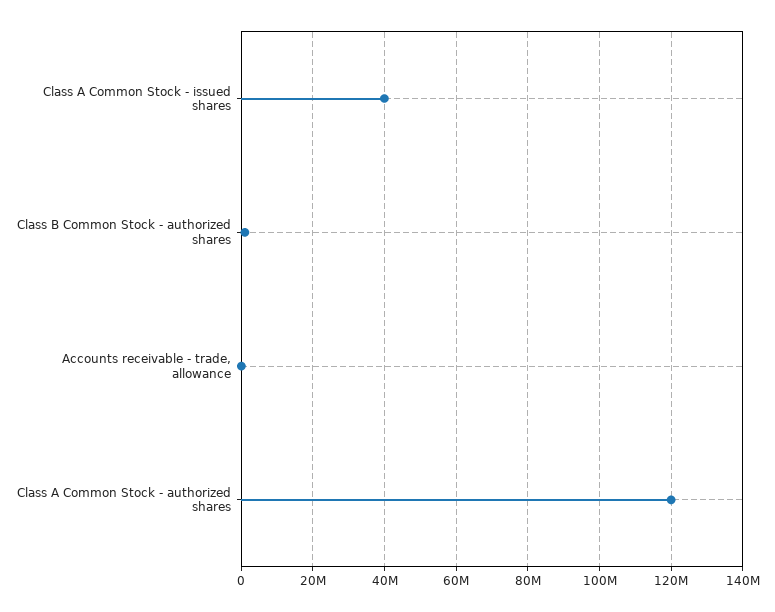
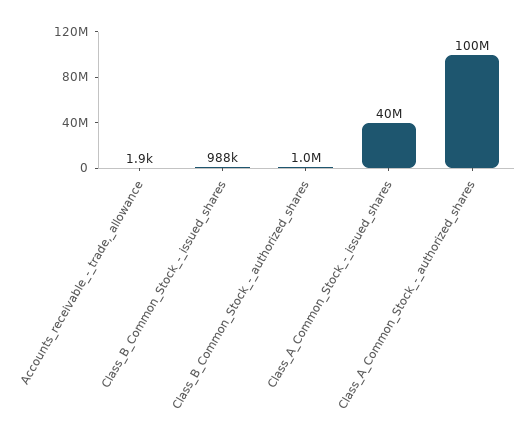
  {
    "Class A Common Stock - issued shares": 40000000,
    "Class B Common Stock - authorized shares": 1000000,
    "Accounts receivable - trade, allowance": 1900,
-   "Class A Common Stock - authorized shares": 120000000
+   "Class A Common Stock - authorized shares": 100000000,
+   "Class_B_Common_Stock_-_issued_shares": 988000
  }

